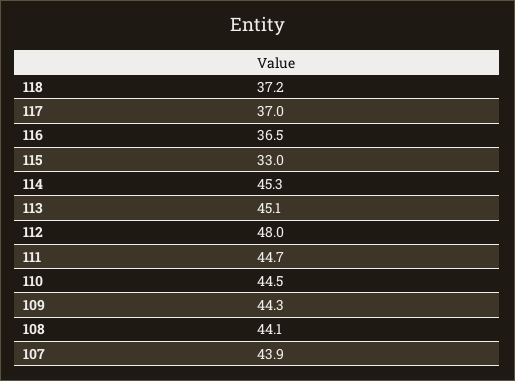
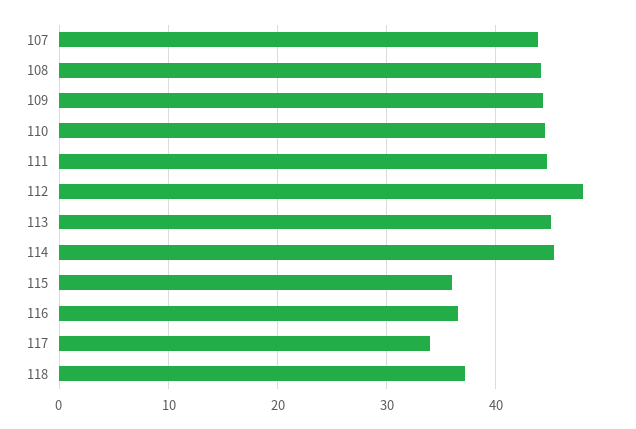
  {
    "118": 37.2,
-   "117": 37,
+   "117": 34,
    "116": 36.5,
-   "115": 33,
+   "115": 36,
    "114": 45.3,
    "113": 45.1,
    "112": 48,
    "111": 44.7,
    "110": 44.5,
    "109": 44.3,
    "108": 44.1,
    "107": 43.9
  }

